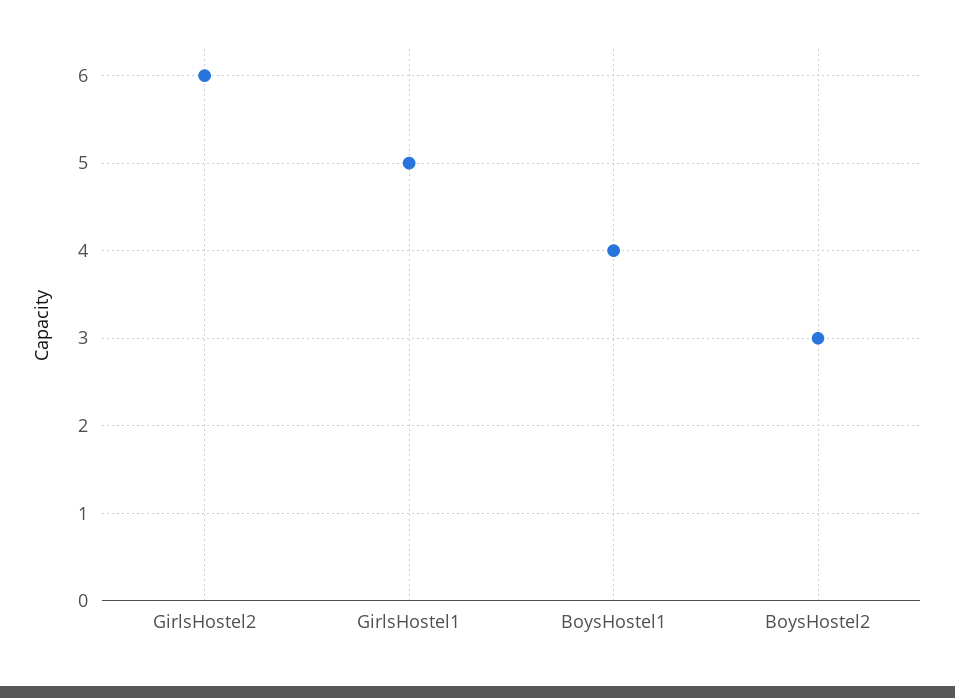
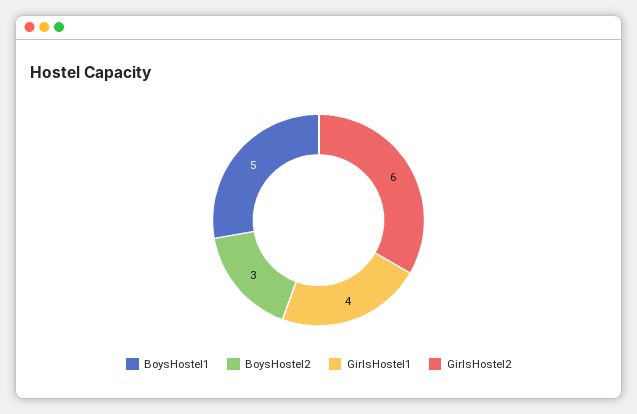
  {
    "GirlsHostel2": 6,
-   "GirlsHostel1": 5,
+   "GirlsHostel1": 4,
-   "BoysHostel1": 4,
+   "BoysHostel1": 5,
    "BoysHostel2": 3
  }

